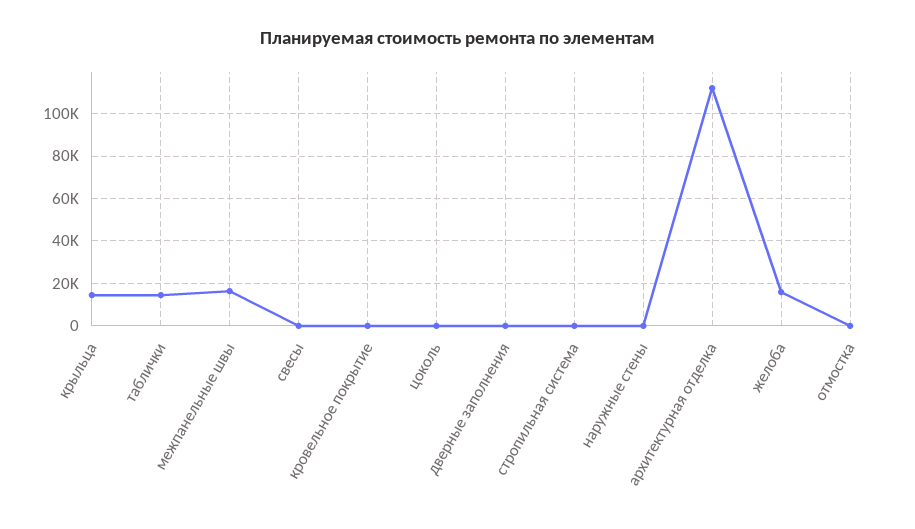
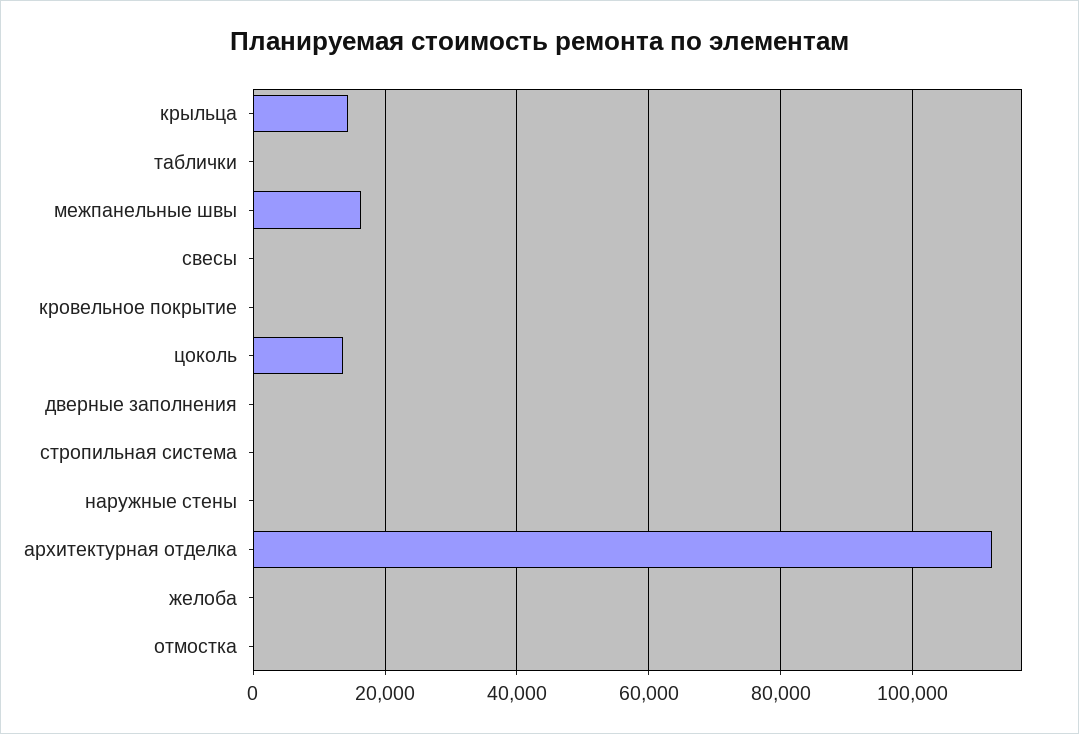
  {
    "крыльца": 14000,
-   "таблички": 15000,
+   "таблички": 0,
    "межпанельные швы": 16000,
    "свесы": 0,
    "кровельное покрытие": 0,
-   "цоколь": 0,
+   "цоколь": 14000,
    "дверные заполнения": 0,
    "стропильная система": 0,
    "наружные стены": 0,
    "архитектурная отделка": 112000,
-   "желоба": 15000,
+   "желоба": 0,
    "отмостка": 0
  }

